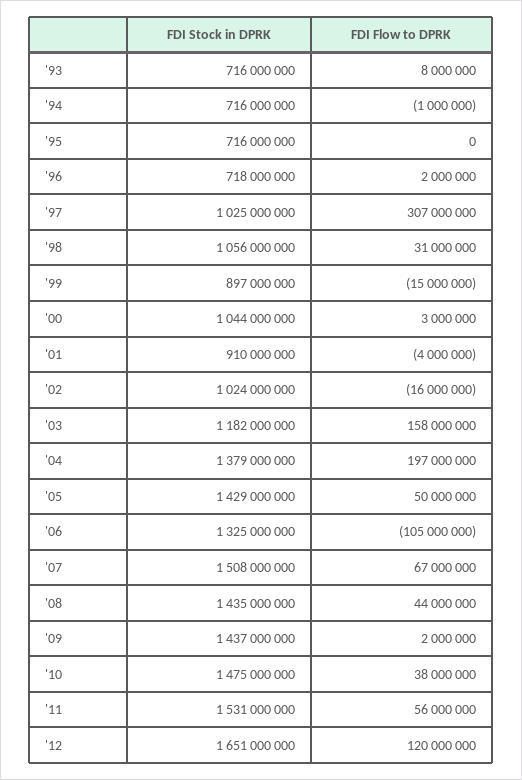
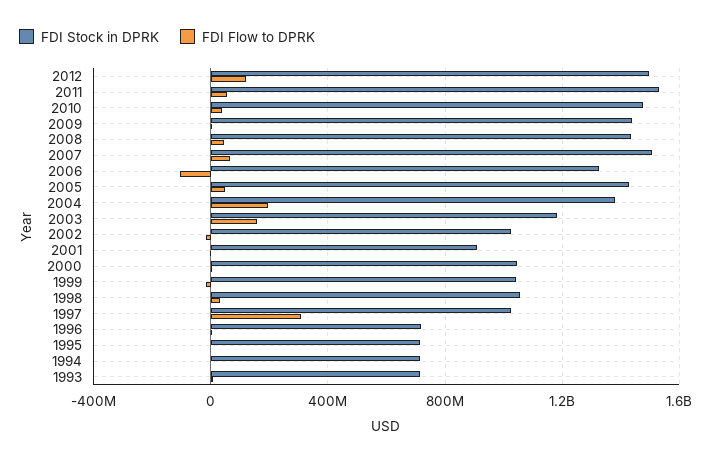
  {
    "FDI Stock in DPRK": {
      "'93": 716000000,
      "'94": 716000000,
      "'95": 716000000,
      "'96": 718000000,
      "'97": 1025000000,
      "'98": 1056000000,
-     "'99": 897000000,
+     "'99": 1050000000,
      "'00": 1044000000,
      "'01": 910000000,
      "'02": 1024000000,
      "'03": 1182000000,
      "'04": 1379000000,
      "'05": 1429000000,
      "'06": 1325000000,
      "'07": 1508000000,
      "'08": 1435000000,
      "'09": 1437000000,
      "'10": 1475000000,
      "'11": 1531000000,
-     "'12": 1651000000
+     "'12": 1500000000
    },
    "FDI Flow to DPRK": {
      "'93": 8000000,
      "'94": -1000000,
      "'95": 0,
      "'96": 2000000,
      "'97": 307000000,
      "'98": 31000000,
      "'99": -15000000,
      "'00": 3000000,
      "'01": -4000000,
      "'02": -16000000,
      "'03": 158000000,
      "'04": 197000000,
      "'05": 50000000,
      "'06": -105000000,
      "'07": 67000000,
      "'08": 44000000,
      "'09": 2000000,
      "'10": 38000000,
      "'11": 56000000,
      "'12": 120000000
    }
  }

